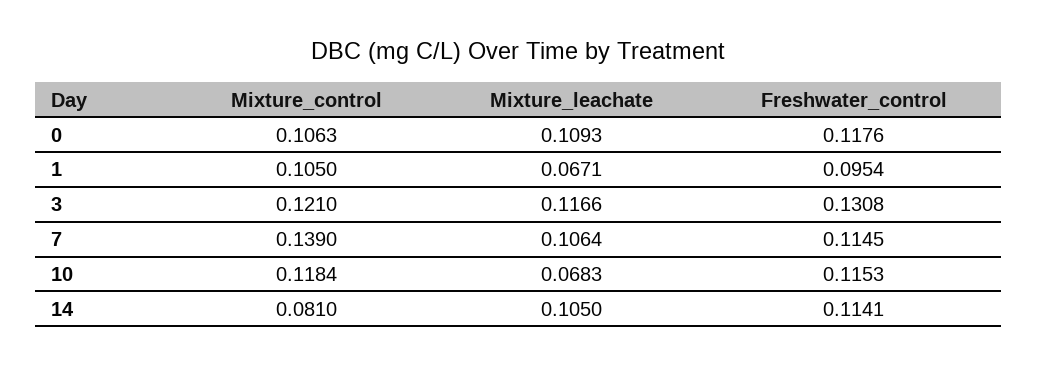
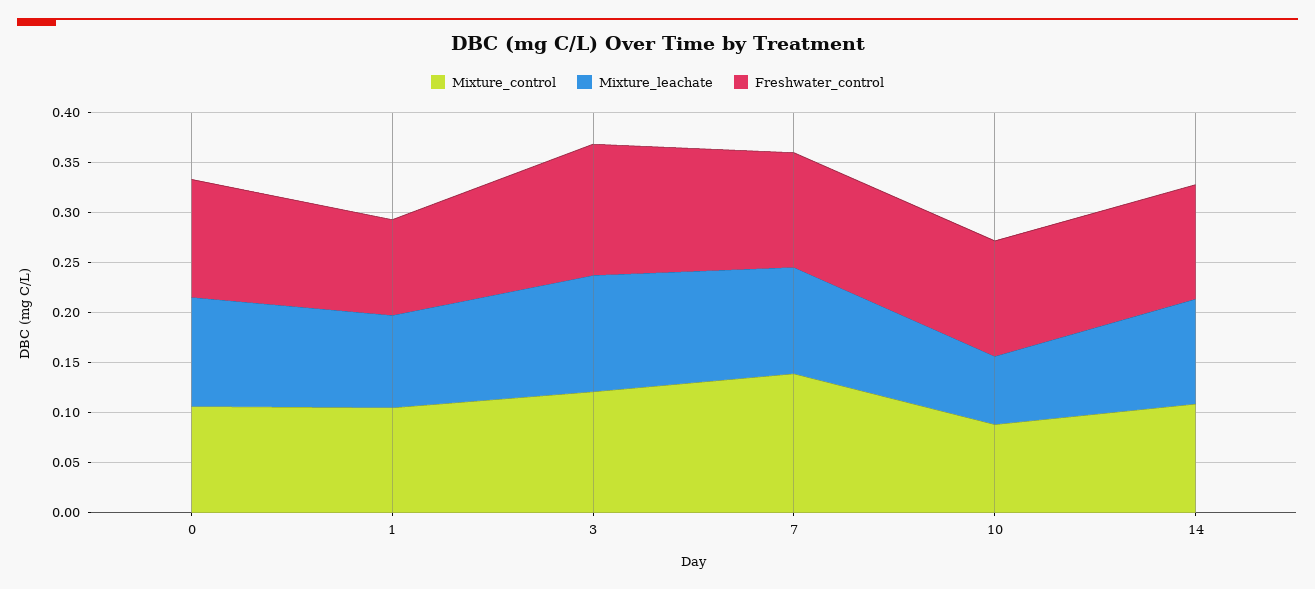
  {
    "Mixture_control": {
      "0": 0.1063,
      "1": 0.105,
      "3": 0.121,
      "7": 0.139,
-     "10": 0.1184,
+     "10": 0.09,
-     "14": 0.081
+     "14": 0.11
    },
    "Mixture_leachate": {
      "0": 0.1093,
-     "1": 0.0671,
+     "1": 0.09,
      "3": 0.1166,
      "7": 0.1064,
      "10": 0.0683,
      "14": 0.105
    },
    "Freshwater_control": {
      "0": 0.1176,
      "1": 0.0954,
      "3": 0.1308,
      "7": 0.1145,
      "10": 0.1153,
      "14": 0.1141
    }
  }

